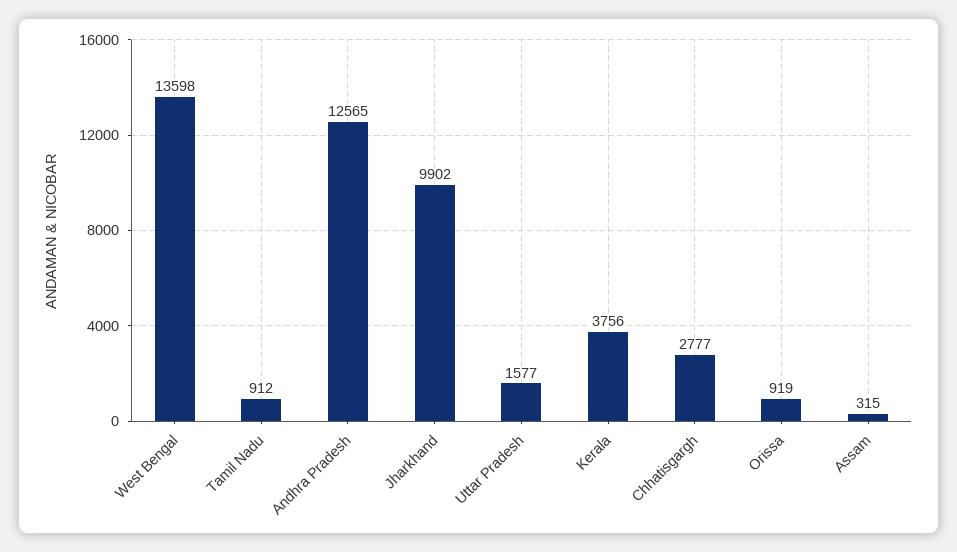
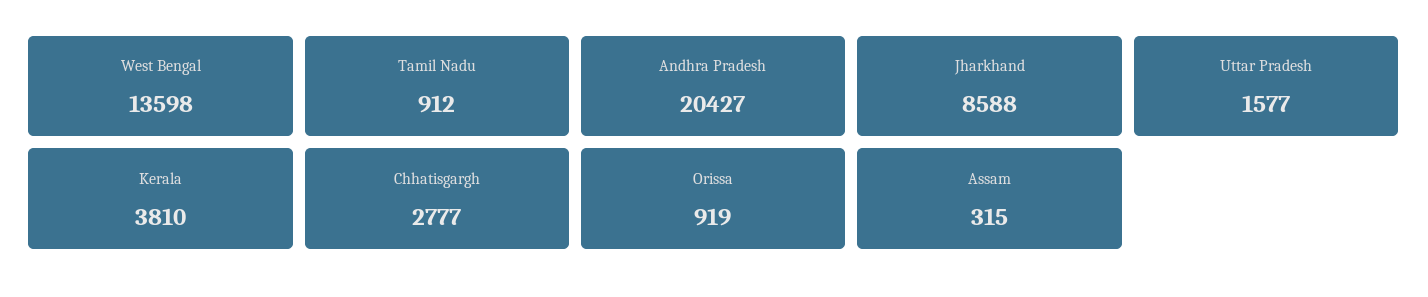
  {
    "West Bengal": 13598,
    "Tamil Nadu": 912,
-   "Andhra Pradesh": 12565,
+   "Andhra Pradesh": 20427,
-   "Jharkhand": 9902,
+   "Jharkhand": 8588,
    "Uttar Pradesh": 1577,
-   "Kerala": 3756,
+   "Kerala": 3810,
    "Chhatisgargh": 2777,
    "Orissa": 919,
    "Assam": 315
  }

